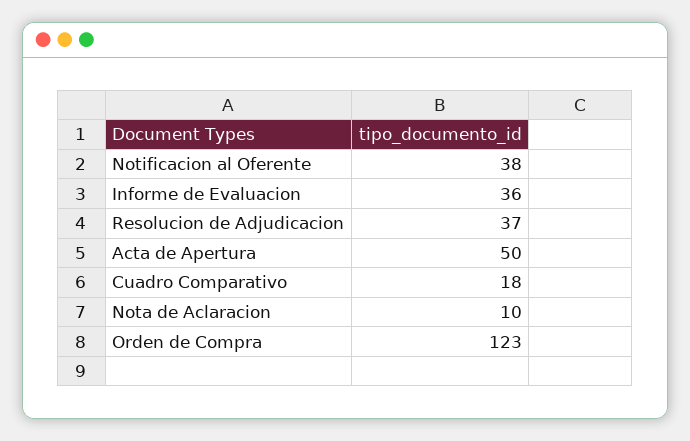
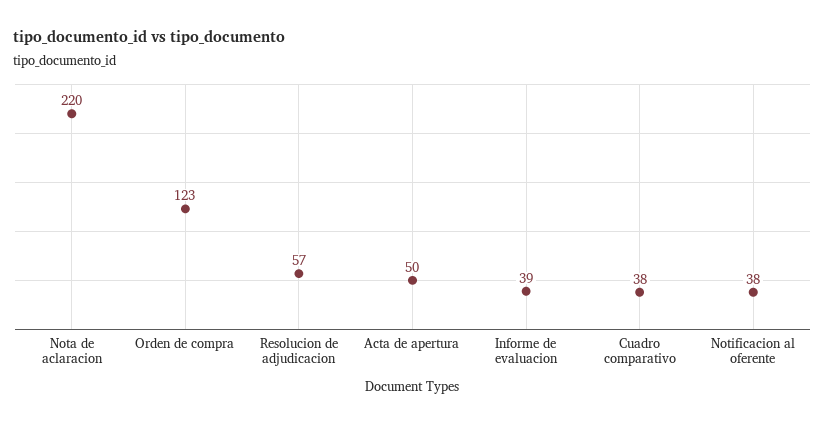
  {
    "Notificacion al Oferente": 38,
-   "Informe de Evaluacion": 36,
+   "Informe de Evaluacion": 39,
-   "Resolucion de Adjudicacion": 37,
+   "Resolucion de Adjudicacion": 57,
    "Acta de Apertura": 50,
-   "Cuadro Comparativo": 18,
+   "Cuadro Comparativo": 38,
-   "Nota de Aclaracion": 10,
+   "Nota de Aclaracion": 220,
    "Orden de Compra": 123
  }

